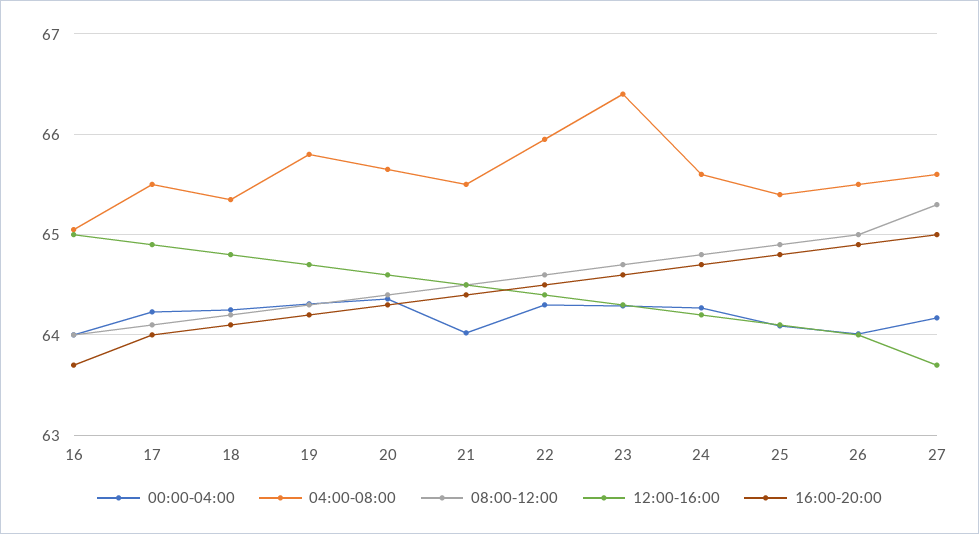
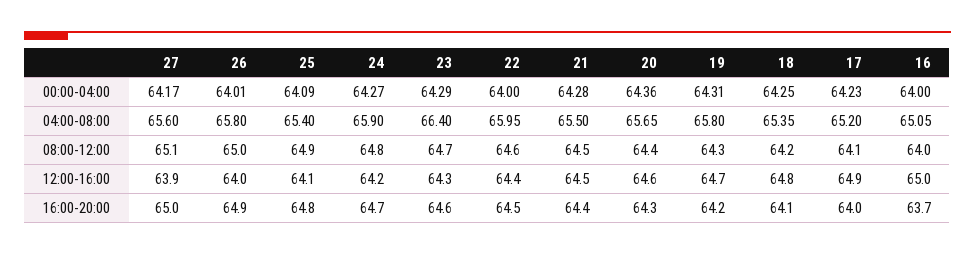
  {
    "00:00-04:00": {
      "16": 64,
      "17": 64.23,
      "18": 64.25,
      "19": 64.31,
      "20": 64.36,
-     "21": 64,
+     "21": 64.28,
-     "22": 64.3,
+     "22": 64,
      "23": 64.29,
      "24": 64.27,
      "25": 64.09,
      "26": 64.01,
      "27": 64.17
    },
    "04:00-08:00": {
      "16": 65.05,
-     "17": 65.5,
+     "17": 65.2,
      "18": 65.35,
      "19": 65.8,
      "20": 65.65,
      "21": 65.5,
      "22": 65.95,
      "23": 66.4,
-     "24": 65.6,
+     "24": 65.9,
      "25": 65.4,
-     "26": 65.5,
+     "26": 65.8,
      "27": 65.6
    },
    "08:00-12:00": {
      "16": 64,
      "17": 64.1,
      "18": 64.2,
      "19": 64.3,
      "20": 64.4,
      "21": 64.5,
      "22": 64.6,
      "23": 64.7,
      "24": 64.8,
      "25": 64.9,
      "26": 65,
-     "27": 65.3
+     "27": 65.1
    },
    "12:00-16:00": {
      "16": 65,
      "17": 64.9,
      "18": 64.8,
      "19": 64.7,
      "20": 64.6,
      "21": 64.5,
      "22": 64.4,
      "23": 64.3,
      "24": 64.2,
      "25": 64.1,
      "26": 64,
-     "27": 63.7
+     "27": 63.9
    },
    "16:00-20:00": {
      "16": 63.7,
      "17": 64,
      "18": 64.1,
      "19": 64.2,
      "20": 64.3,
      "21": 64.4,
      "22": 64.5,
      "23": 64.6,
      "24": 64.7,
      "25": 64.8,
      "26": 64.9,
      "27": 65
    }
  }

